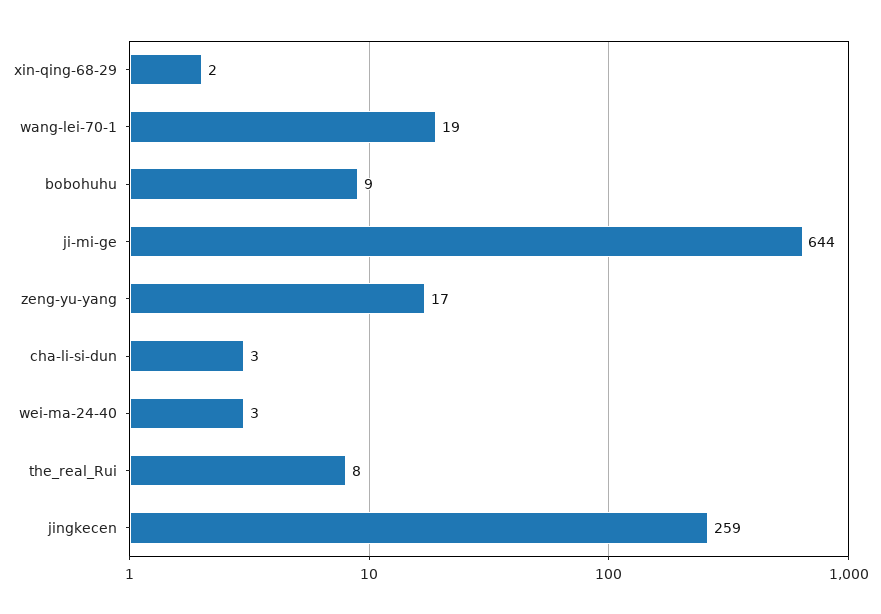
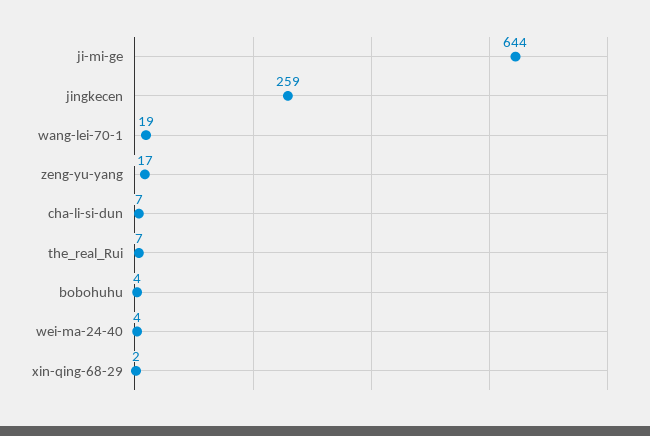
  {
    "xin-qing-68-29": 2,
    "wang-lei-70-1": 19,
-   "bobohuhu": 9,
+   "bobohuhu": 4,
    "ji-mi-ge": 644,
    "zeng-yu-yang": 17,
-   "cha-li-si-dun": 3,
+   "cha-li-si-dun": 7,
-   "wei-ma-24-40": 3,
+   "wei-ma-24-40": 4,
-   "the_real_Rui": 8,
+   "the_real_Rui": 7,
    "jingkecen": 259
  }

